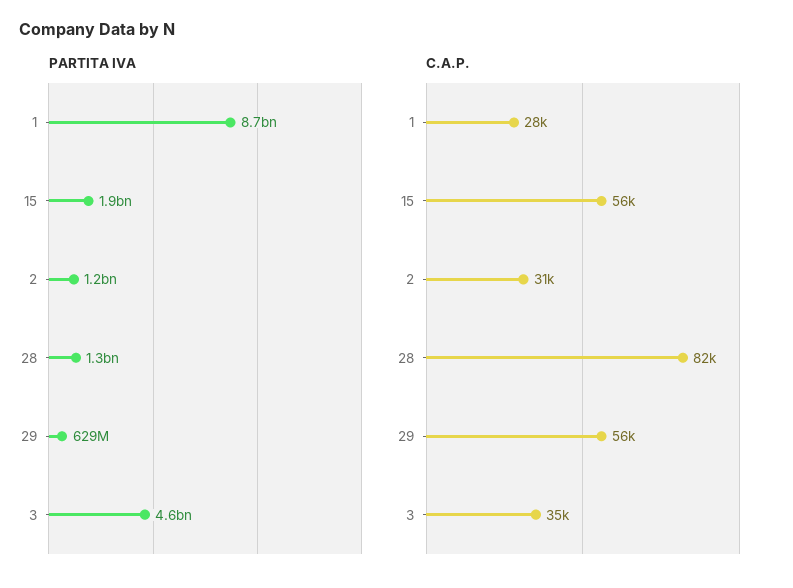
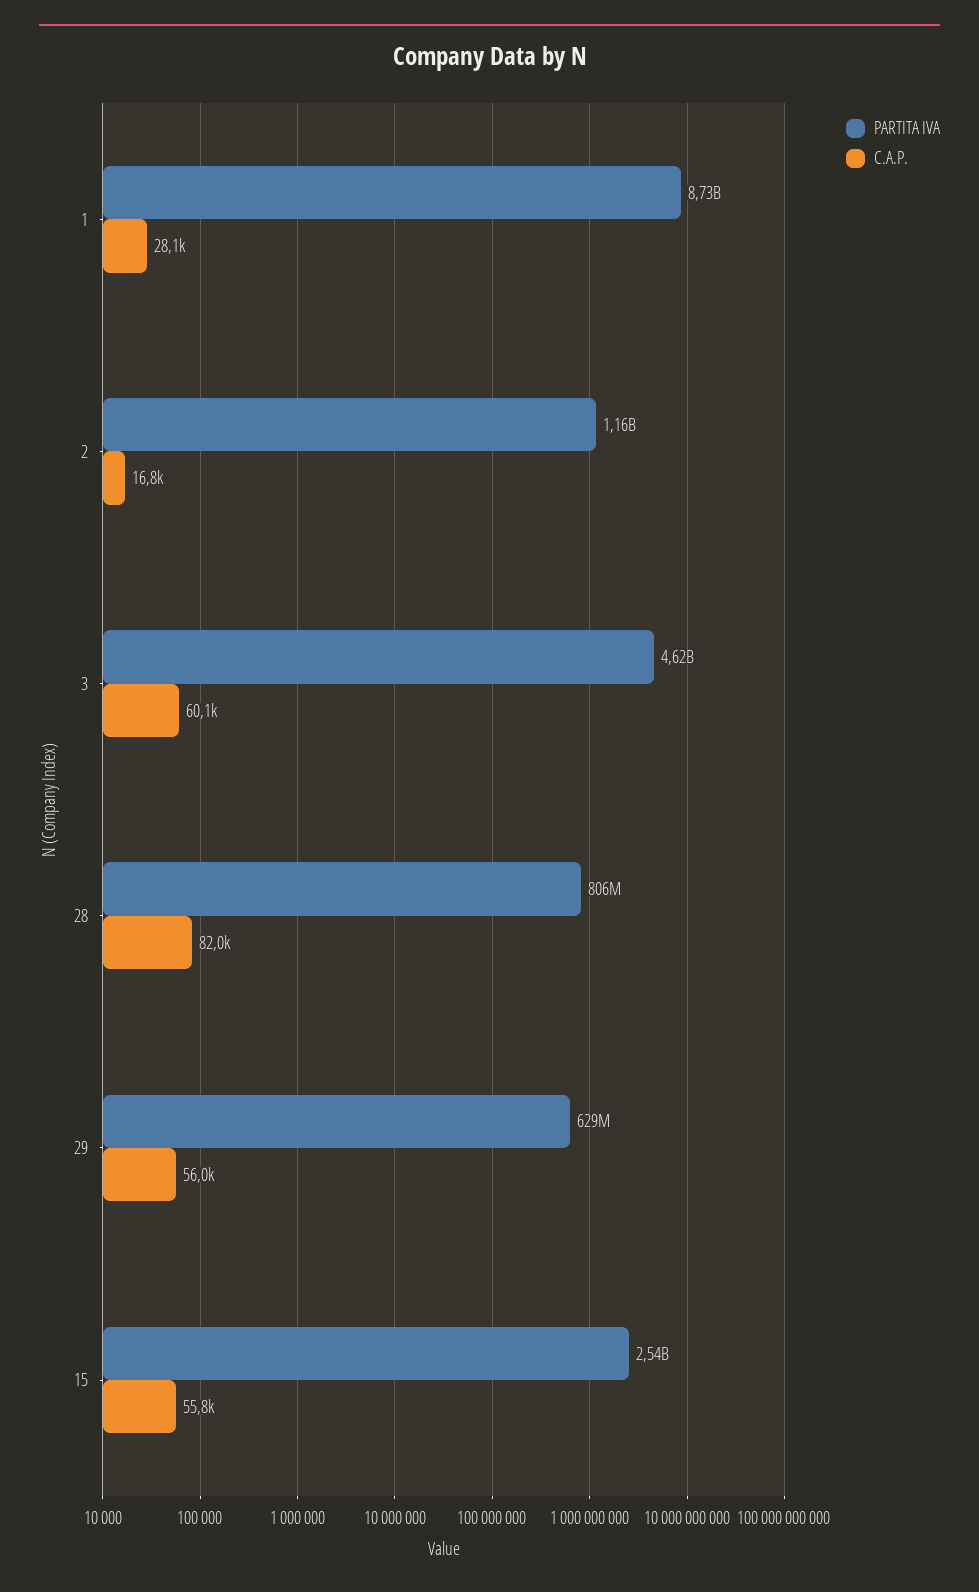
  {
    "PARTITA IVA": {
      "1": 8730000000,
-     "15": 1900000000,
+     "15": 2540000000,
      "2": 1160000000,
-     "28": 1300000000,
+     "28": 806000000,
      "29": 629000000,
      "3": 4620000000
    },
    "C.A.P.": {
      "1": 28100,
      "15": 55800,
-     "2": 31000,
+     "2": 16800,
      "28": 82000,
      "29": 56000,
-     "3": 35000
+     "3": 60100
    }
  }

